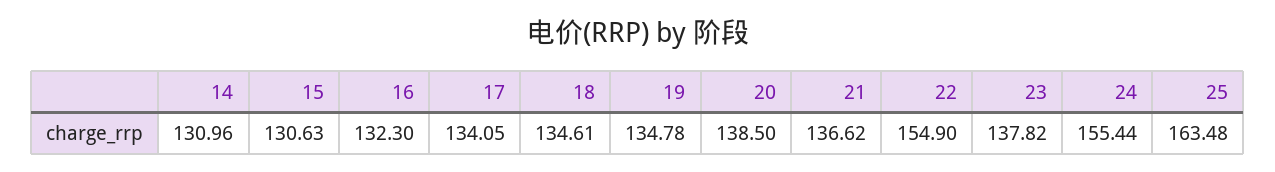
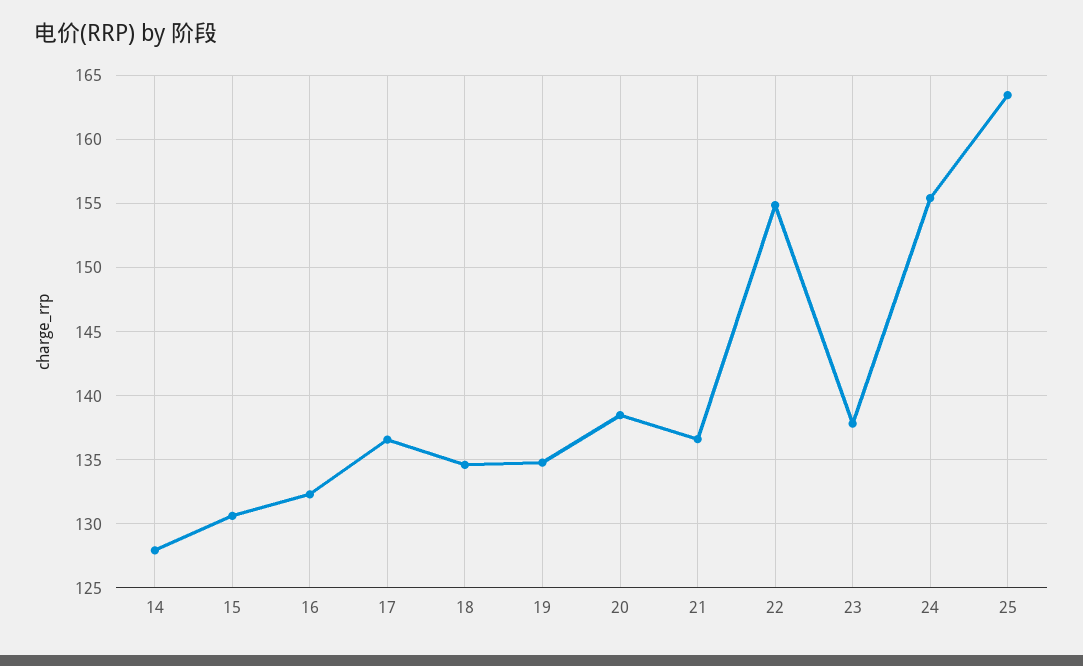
  {
-   "14": 130.96,
+   "14": 128,
    "15": 130.63,
    "16": 132.3,
-   "17": 134.05,
+   "17": 136.5,
    "18": 134.61,
    "19": 134.78,
    "20": 138.5,
    "21": 136.62,
    "22": 154.9,
    "23": 137.82,
    "24": 155.44,
    "25": 163.48
  }

